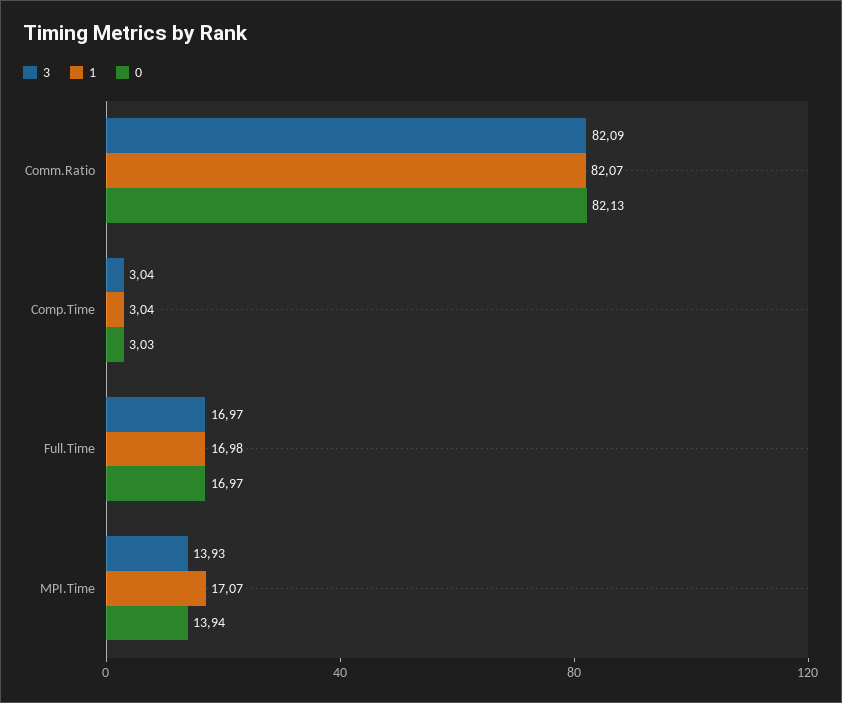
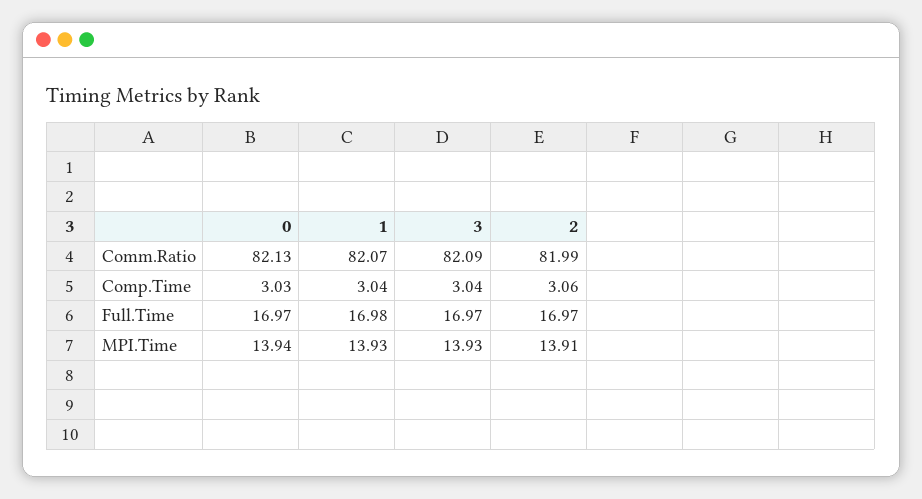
  {
    "3": {
      "Comm.Ratio": 82.09,
      "Comp.Time": 3.04,
      "Full.Time": 16.97,
      "MPI.Time": 13.93
    },
    "1": {
      "Comm.Ratio": 82.07,
      "Comp.Time": 3.04,
      "Full.Time": 16.98,
-     "MPI.Time": 17.07
+     "MPI.Time": 13.93
    },
    "0": {
      "Comm.Ratio": 82.13,
      "Comp.Time": 3.03,
      "Full.Time": 16.97,
      "MPI.Time": 13.94
-   }
+   },
+   "2": {
+     "Comm.Ratio": 81.99,
+     "Comp.Time": 3.06,
+     "Full.Time": 16.97,
+     "MPI.Time": 13.91
+   }
  }

